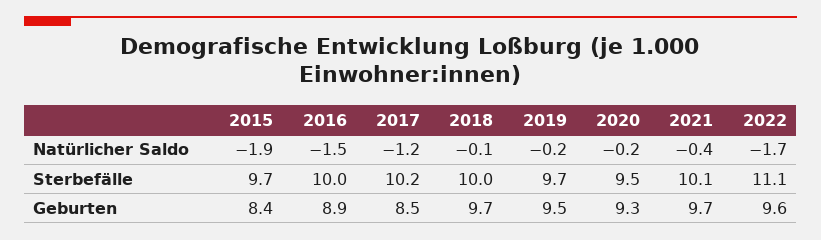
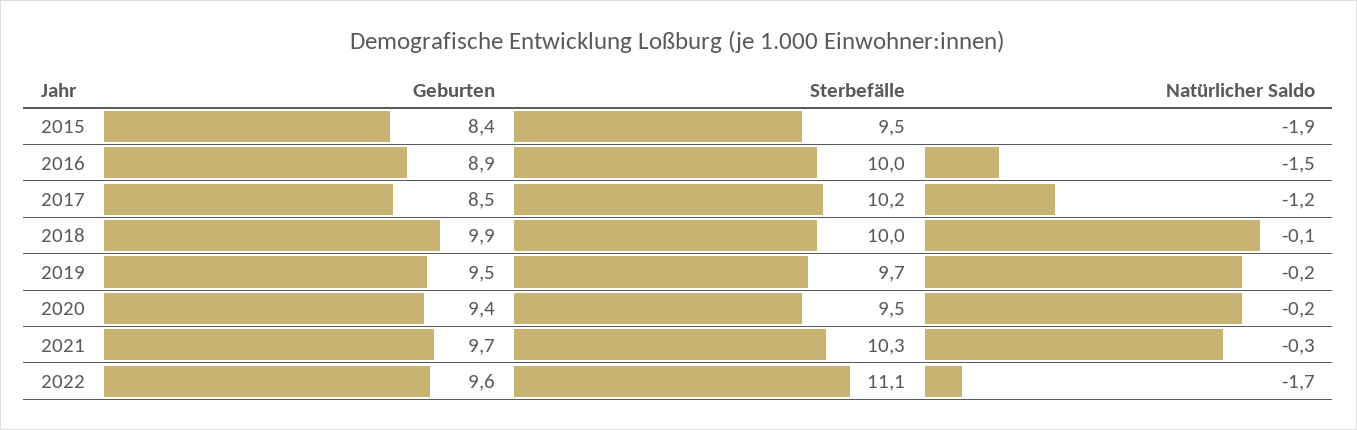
  {
    "2015": {
      "Natürlicher Saldo": -1.9,
-     "Sterbefälle": 9.7,
+     "Sterbefälle": 9.5,
      "Geburten": 8.4
    },
    "2016": {
      "Natürlicher Saldo": -1.5,
      "Sterbefälle": 10,
      "Geburten": 8.9
    },
    "2017": {
      "Natürlicher Saldo": -1.2,
      "Sterbefälle": 10.2,
      "Geburten": 8.5
    },
    "2018": {
      "Natürlicher Saldo": -0.1,
      "Sterbefälle": 10,
-     "Geburten": 9.7
+     "Geburten": 9.9
    },
    "2019": {
      "Natürlicher Saldo": -0.2,
      "Sterbefälle": 9.7,
      "Geburten": 9.5
    },
    "2020": {
      "Natürlicher Saldo": -0.2,
      "Sterbefälle": 9.5,
-     "Geburten": 9.3
+     "Geburten": 9.4
    },
    "2021": {
-     "Natürlicher Saldo": -0.4,
+     "Natürlicher Saldo": -0.3,
-     "Sterbefälle": 10.1,
+     "Sterbefälle": 10.3,
      "Geburten": 9.7
    },
    "2022": {
      "Natürlicher Saldo": -1.7,
      "Sterbefälle": 11.1,
      "Geburten": 9.6
    }
  }

